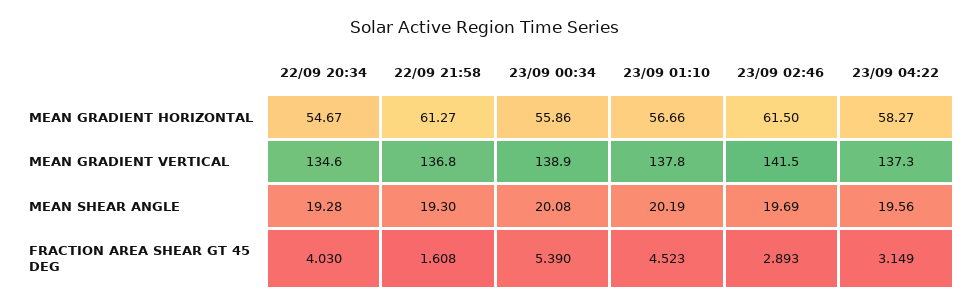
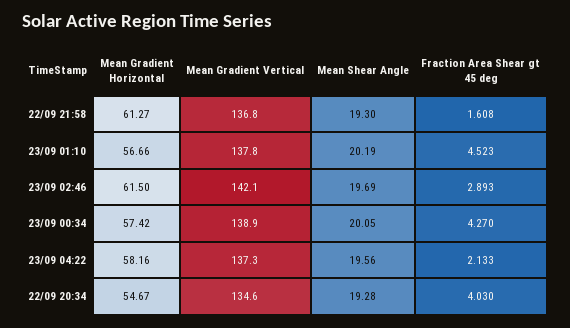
  {
    "22/09 20:34": {
      "MEAN GRADIENT HORIZONTAL": 54.67,
      "MEAN GRADIENT VERTICAL": 134.6,
      "MEAN SHEAR ANGLE": 19.28,
      "FRACTION AREA SHEAR GT 45 DEG": 4.03
    },
    "22/09 21:58": {
      "MEAN GRADIENT HORIZONTAL": 61.27,
      "MEAN GRADIENT VERTICAL": 136.8,
      "MEAN SHEAR ANGLE": 19.3,
      "FRACTION AREA SHEAR GT 45 DEG": 1.608
    },
    "23/09 00:34": {
-     "MEAN GRADIENT HORIZONTAL": 55.86,
+     "MEAN GRADIENT HORIZONTAL": 57.42,
      "MEAN GRADIENT VERTICAL": 138.9,
-     "MEAN SHEAR ANGLE": 20.08,
+     "MEAN SHEAR ANGLE": 20.05,
-     "FRACTION AREA SHEAR GT 45 DEG": 5.39
+     "FRACTION AREA SHEAR GT 45 DEG": 4.27
    },
    "23/09 01:10": {
      "MEAN GRADIENT HORIZONTAL": 56.66,
      "MEAN GRADIENT VERTICAL": 137.8,
      "MEAN SHEAR ANGLE": 20.19,
      "FRACTION AREA SHEAR GT 45 DEG": 4.523
    },
    "23/09 02:46": {
      "MEAN GRADIENT HORIZONTAL": 61.5,
-     "MEAN GRADIENT VERTICAL": 141.5,
+     "MEAN GRADIENT VERTICAL": 142.1,
      "MEAN SHEAR ANGLE": 19.69,
      "FRACTION AREA SHEAR GT 45 DEG": 2.893
    },
    "23/09 04:22": {
-     "MEAN GRADIENT HORIZONTAL": 58.27,
+     "MEAN GRADIENT HORIZONTAL": 58.16,
      "MEAN GRADIENT VERTICAL": 137.3,
      "MEAN SHEAR ANGLE": 19.56,
-     "FRACTION AREA SHEAR GT 45 DEG": 3.149
+     "FRACTION AREA SHEAR GT 45 DEG": 2.133
    }
  }

